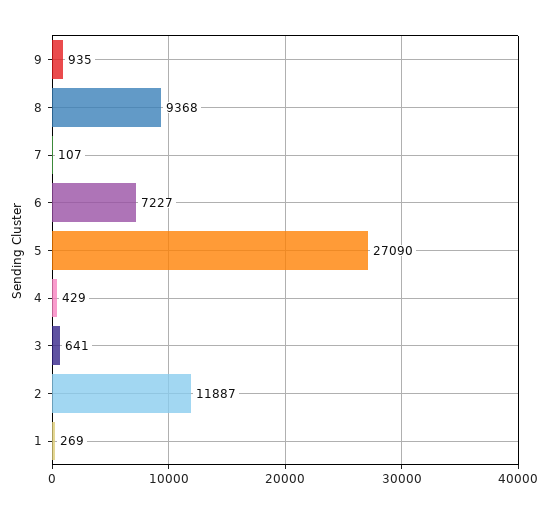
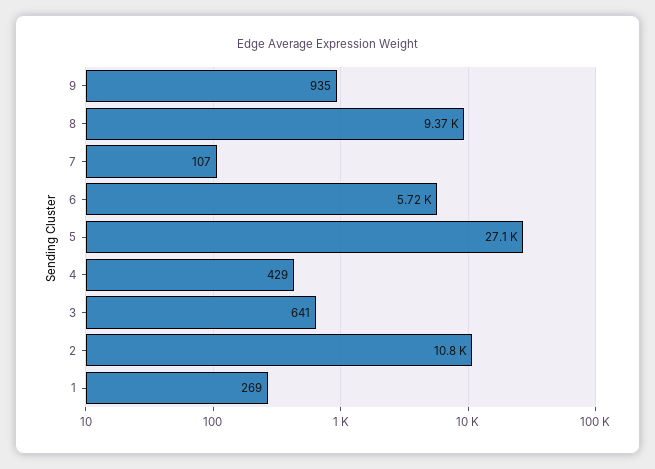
  {
    "9": 935,
    "8": 9368,
    "7": 107,
-   "6": 7227,
+   "6": 5720,
    "5": 27090,
    "4": 429,
    "3": 641,
-   "2": 11887,
+   "2": 10800,
    "1": 269
  }

